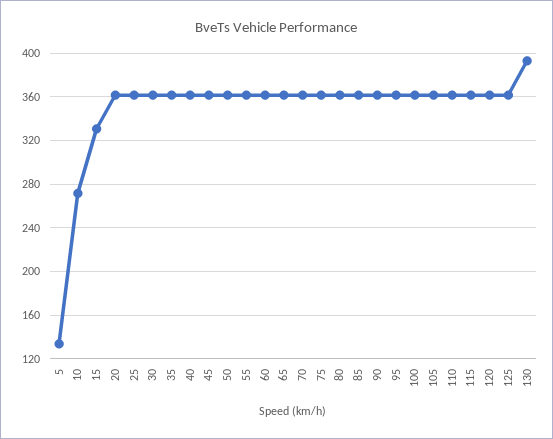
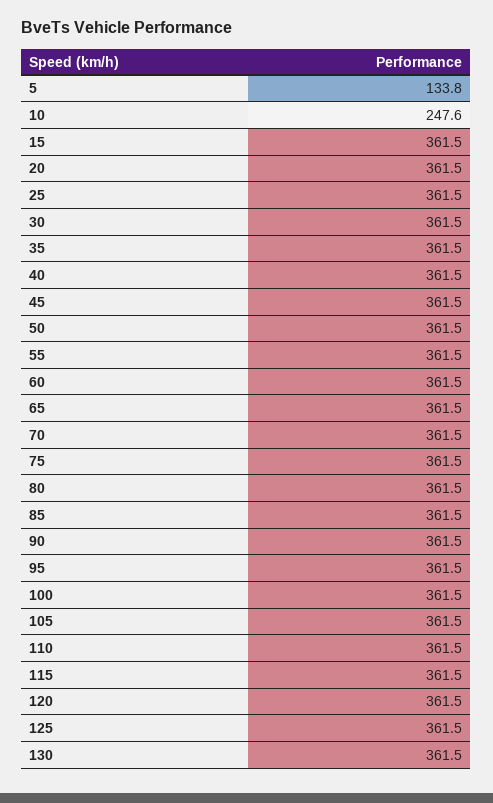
  {
    "5": 133.8,
-   "10": 270,
+   "10": 247.6,
-   "15": 330,
+   "15": 361.5,
    "20": 361.5,
    "25": 361.5,
    "30": 361.5,
    "35": 361.5,
    "40": 361.5,
    "45": 361.5,
    "50": 361.5,
    "55": 361.5,
    "60": 361.5,
    "65": 361.5,
    "70": 361.5,
    "75": 361.5,
    "80": 361.5,
    "85": 361.5,
    "90": 361.5,
    "95": 361.5,
    "100": 361.5,
    "105": 361.5,
    "110": 361.5,
    "115": 361.5,
    "120": 361.5,
    "125": 361.5,
-   "130": 390
+   "130": 361.5
  }

